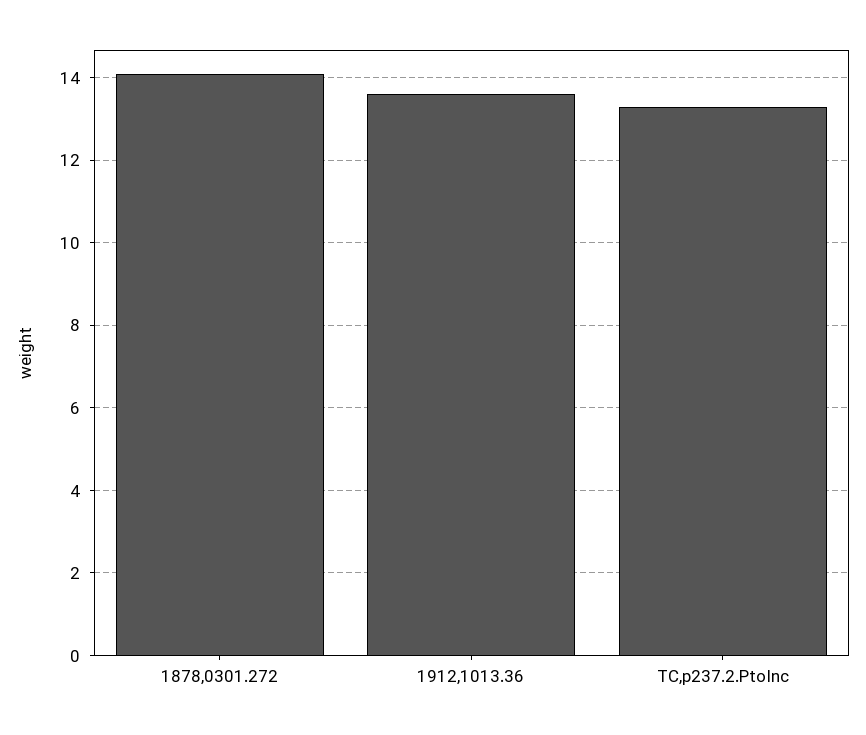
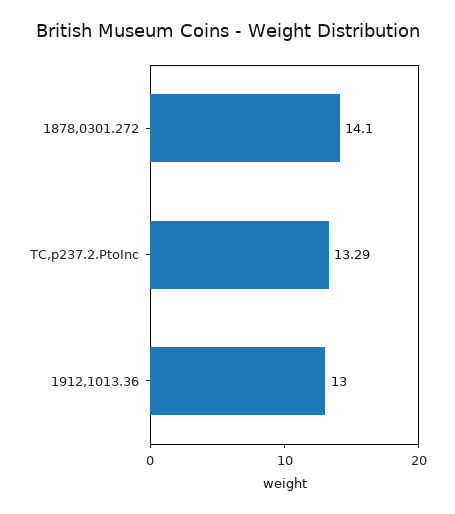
  {
    "1878,0301.272": 14.1,
-   "1912,1013.36": 13.6,
+   "1912,1013.36": 13,
    "TC,p237.2.PtoInc": 13.29
  }

